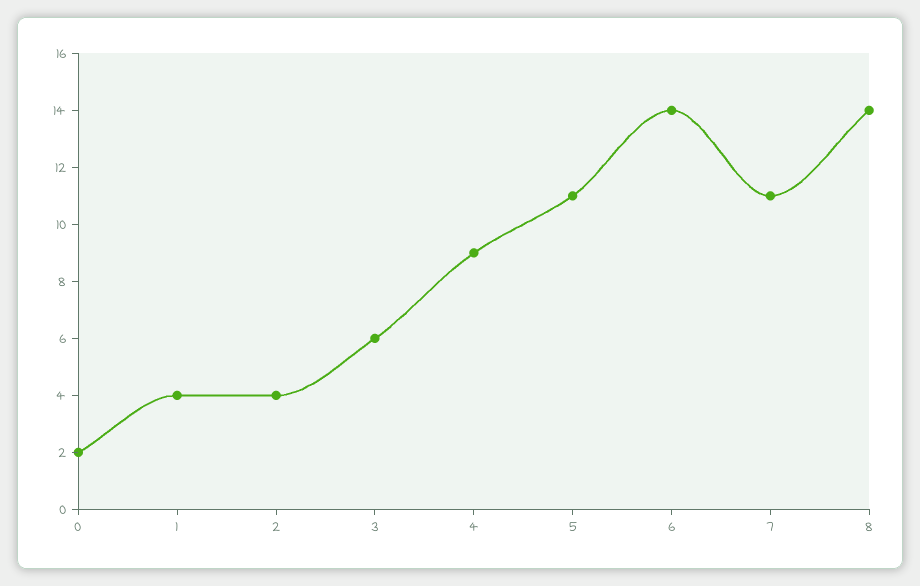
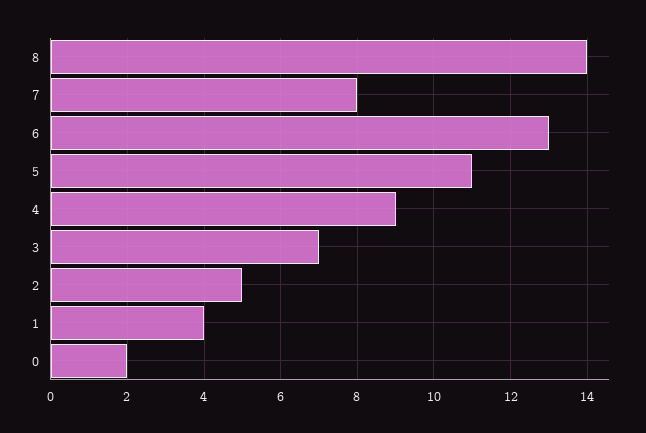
  {
    "0": 2,
    "1": 4,
-   "2": 4,
+   "2": 5,
-   "3": 6,
+   "3": 7,
    "4": 9,
    "5": 11,
-   "6": 14,
+   "6": 13,
-   "7": 11,
+   "7": 8,
    "8": 14
  }

